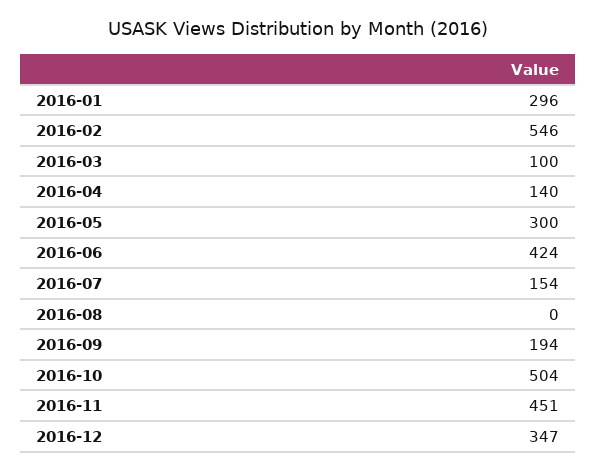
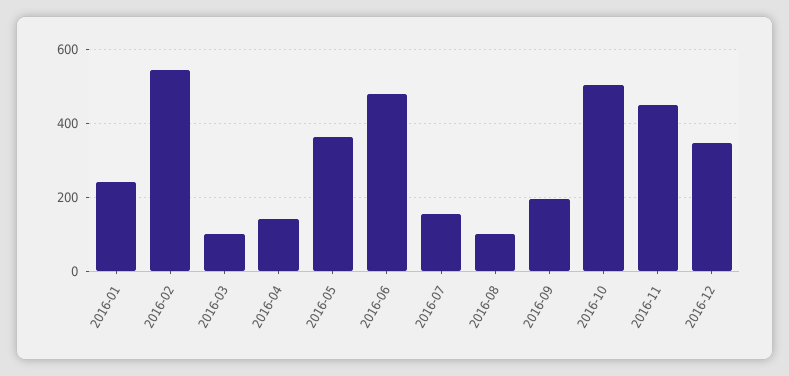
  {
-   "2016-01": 296,
+   "2016-01": 240,
    "2016-02": 546,
    "2016-03": 100,
    "2016-04": 140,
-   "2016-05": 300,
+   "2016-05": 360,
-   "2016-06": 424,
+   "2016-06": 480,
    "2016-07": 154,
-   "2016-08": 0,
+   "2016-08": 100,
    "2016-09": 194,
    "2016-10": 504,
    "2016-11": 451,
    "2016-12": 347
  }

